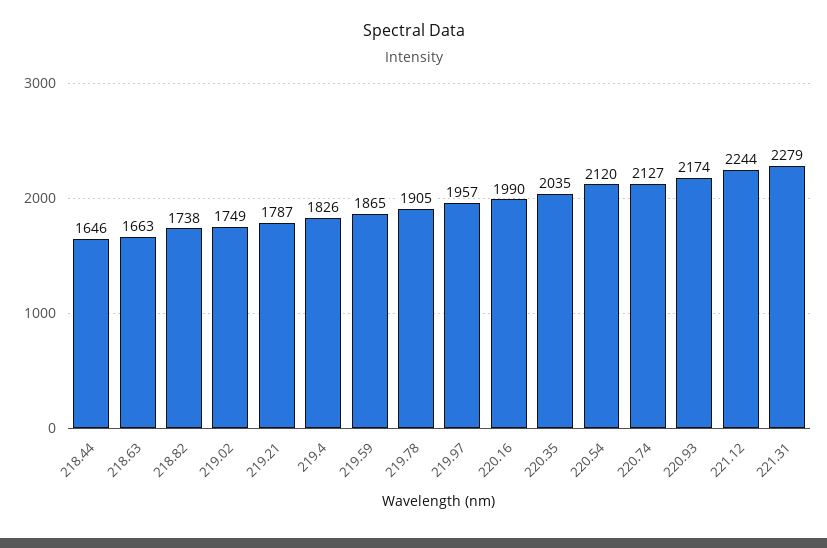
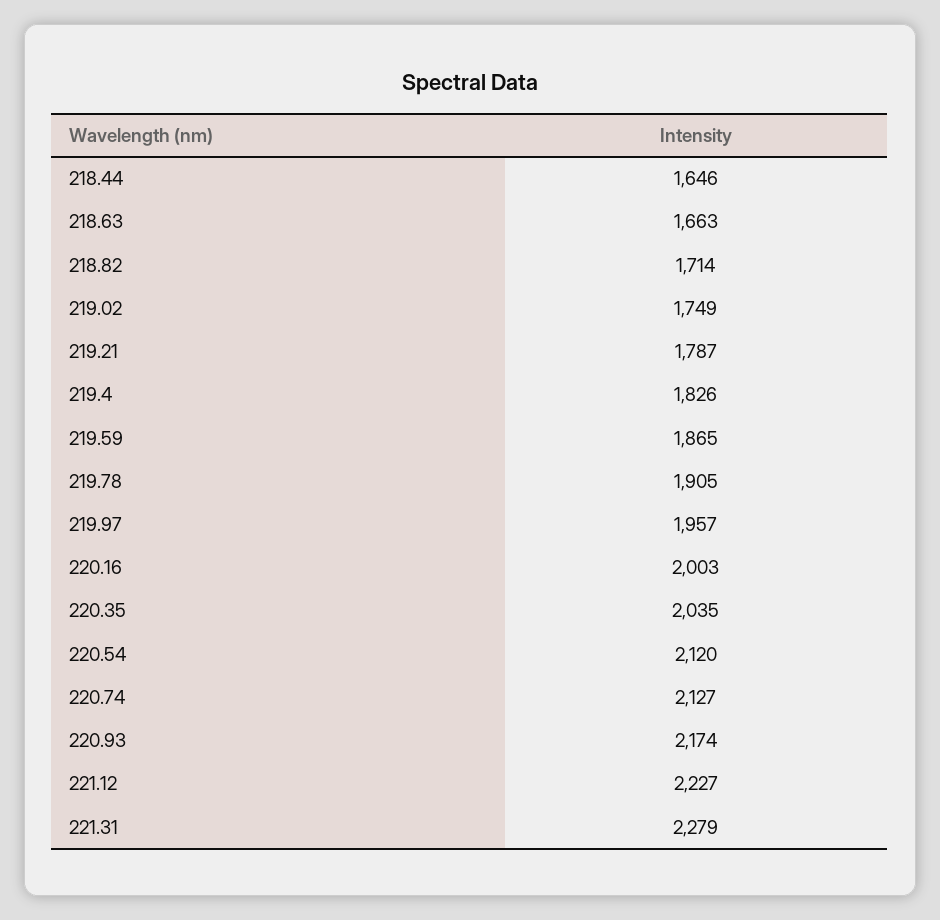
  {
    "218.44": 1646,
    "218.63": 1663,
-   "218.82": 1738,
+   "218.82": 1714,
    "219.02": 1749,
    "219.21": 1787,
    "219.4": 1826,
    "219.59": 1865,
    "219.78": 1905,
    "219.97": 1957,
-   "220.16": 1990,
+   "220.16": 2003,
    "220.35": 2035,
    "220.54": 2120,
    "220.74": 2127,
    "220.93": 2174,
-   "221.12": 2244,
+   "221.12": 2227,
    "221.31": 2279
  }

